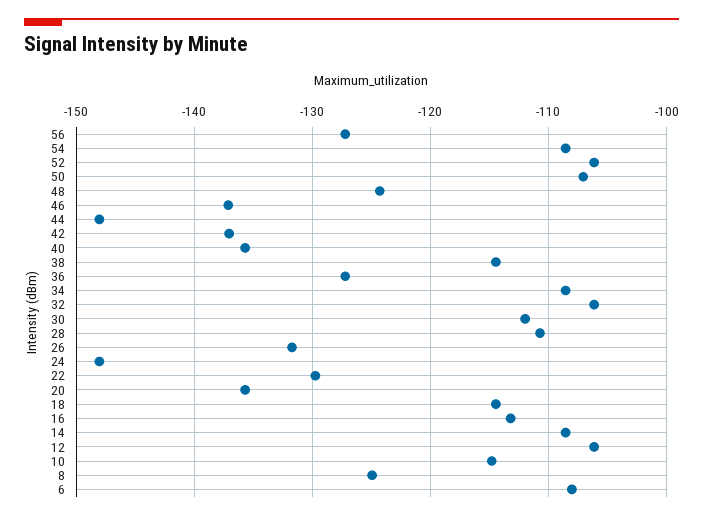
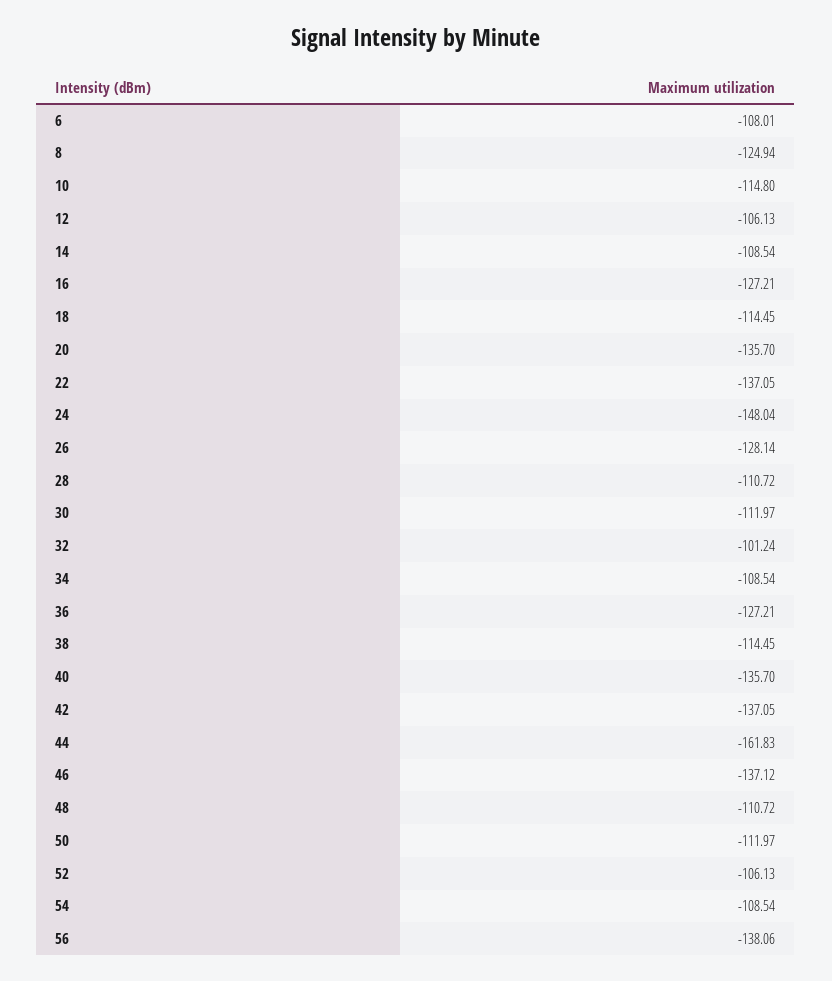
  {
-   "56": -127,
+   "56": -138.06,
    "54": -108.54,
    "52": -106.13,
-   "50": -107,
+   "50": -111.97,
-   "48": -124,
+   "48": -110.72,
    "46": -137.12,
-   "44": -148,
+   "44": -161.83,
    "42": -137.05,
    "40": -135.7,
    "38": -114.45,
    "36": -127.21,
    "34": -108.54,
-   "32": -106,
+   "32": -101.24,
    "30": -111.97,
    "28": -110.72,
-   "26": -132,
+   "26": -128.14,
    "24": -148.04,
-   "22": -130,
+   "22": -137.05,
    "20": -135.7,
    "18": -114.45,
-   "16": -113,
+   "16": -127.21,
    "14": -108.54,
    "12": -106.13,
    "10": -114.8,
    "8": -124.94,
    "6": -108.01
  }

